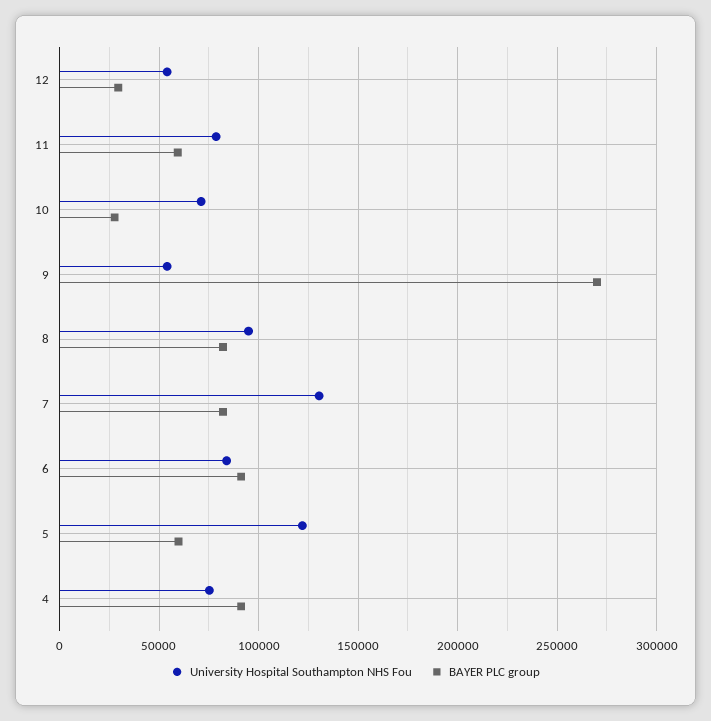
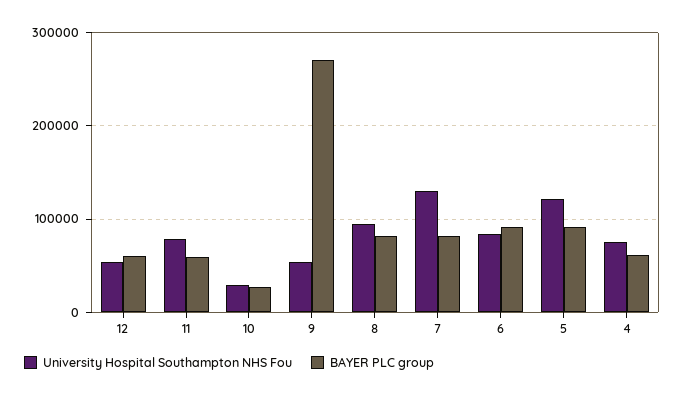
  {
    "University Hospital Southampton NHS Fou": {
      "12": 55000,
      "11": 80000,
-     "10": 70000,
+     "10": 30000,
      "9": 55000,
      "8": 95000,
      "7": 130000,
      "6": 85000,
      "5": 120000,
      "4": 75000
    },
    "BAYER PLC group": {
-     "12": 30000,
+     "12": 60000,
      "11": 60000,
      "10": 30000,
      "9": 270000,
      "8": 80000,
      "7": 80000,
      "6": 90000,
-     "5": 60000,
+     "5": 90000,
-     "4": 90000
+     "4": 60000
    }
  }

